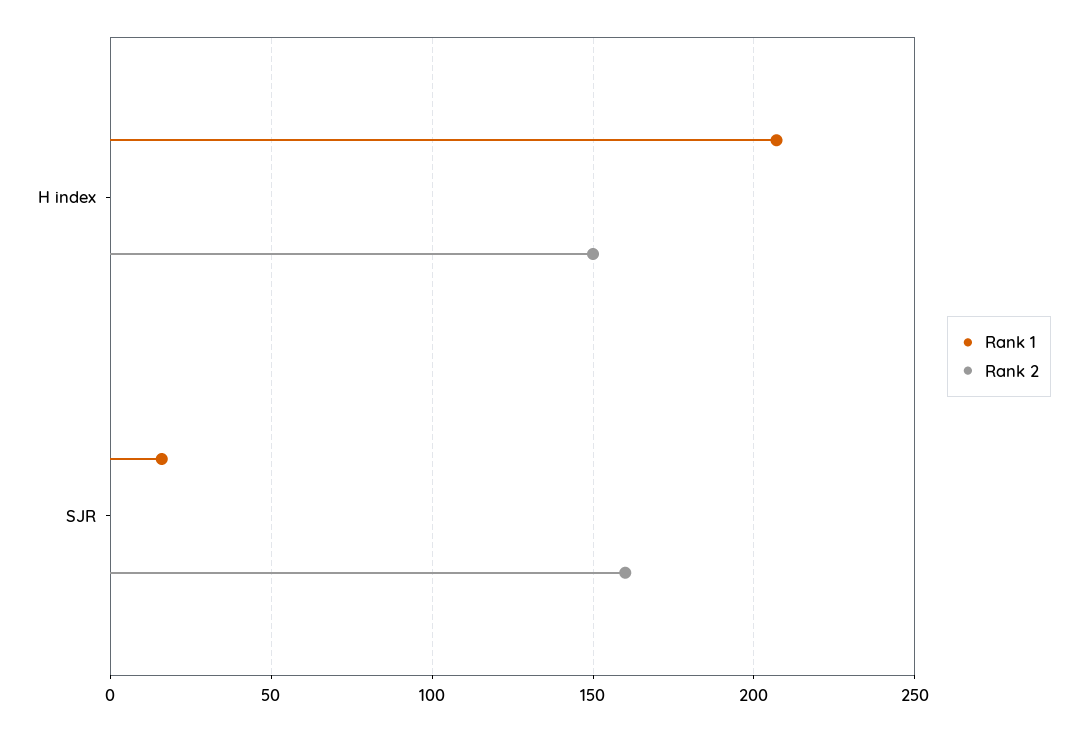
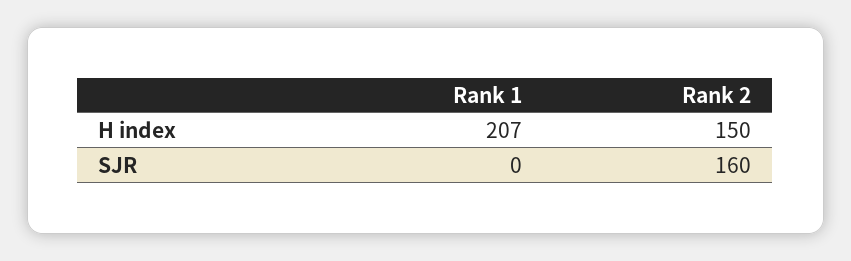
  {
    "Rank 1": {
      "H index": 207,
-     "SJR": 15
+     "SJR": 0
    },
    "Rank 2": {
      "H index": 150,
      "SJR": 160
    }
  }

